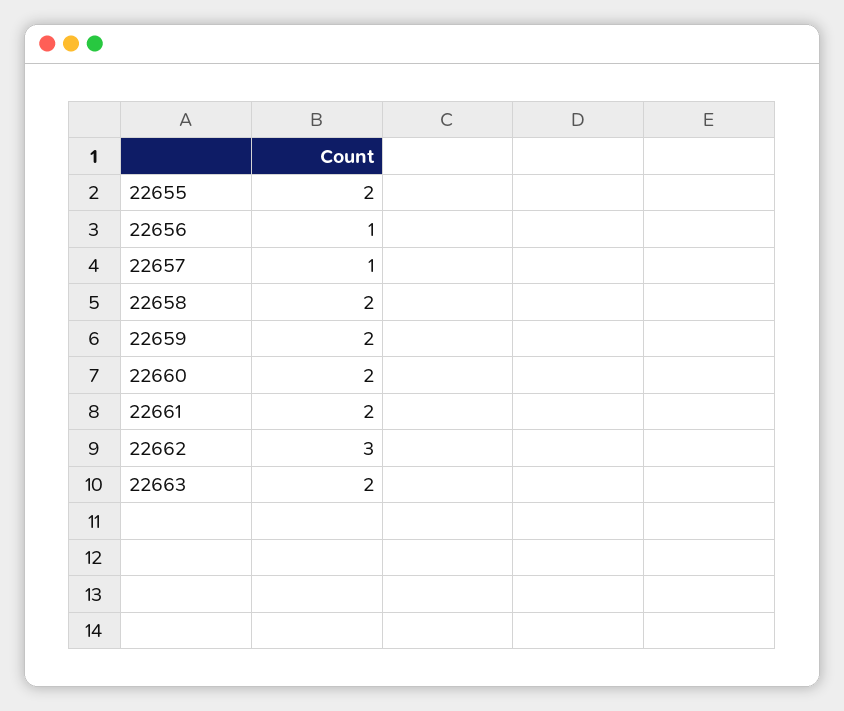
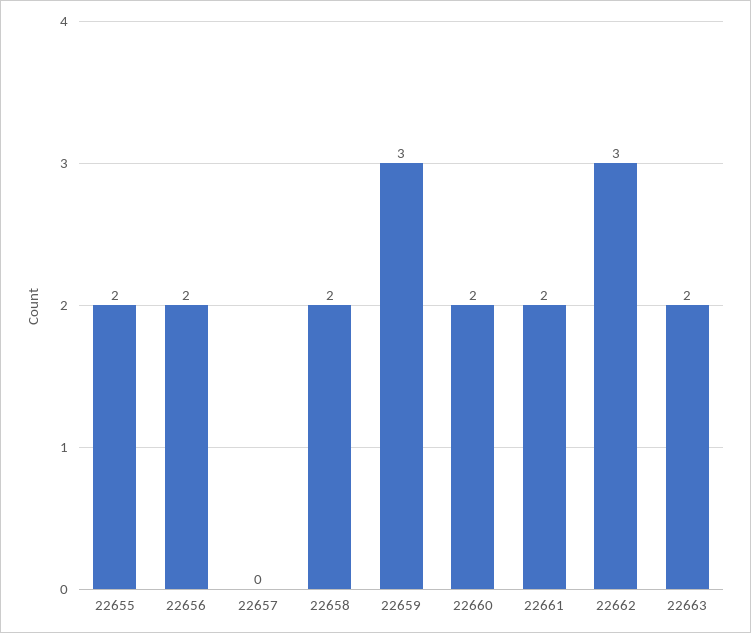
  {
    "22655": 2,
-   "22656": 1,
+   "22656": 2,
-   "22657": 1,
+   "22657": 0,
    "22658": 2,
-   "22659": 2,
+   "22659": 3,
    "22660": 2,
    "22661": 2,
    "22662": 3,
    "22663": 2
  }

